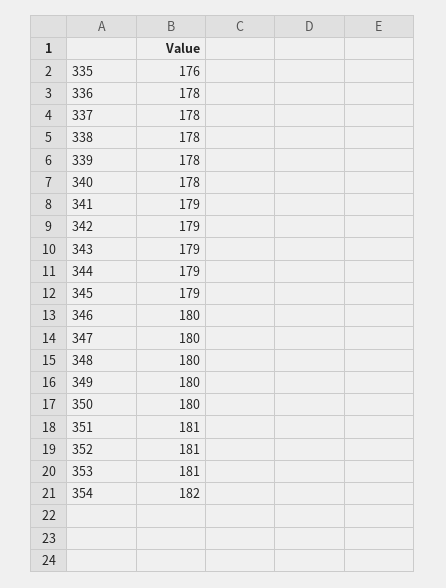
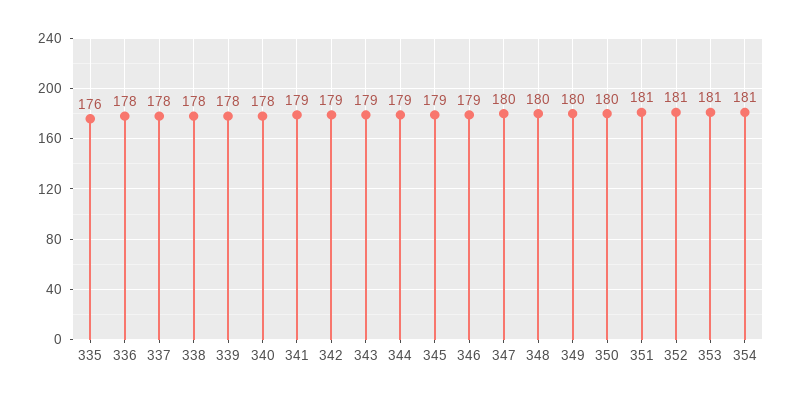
  {
    "335": 176,
    "336": 178,
    "337": 178,
    "338": 178,
    "339": 178,
    "340": 178,
    "341": 179,
    "342": 179,
    "343": 179,
    "344": 179,
    "345": 179,
-   "346": 180,
+   "346": 179,
    "347": 180,
    "348": 180,
    "349": 180,
    "350": 180,
    "351": 181,
    "352": 181,
    "353": 181,
-   "354": 182
+   "354": 181
  }

